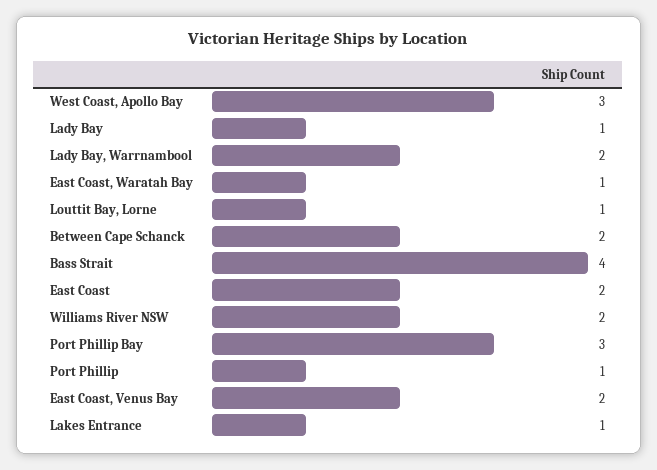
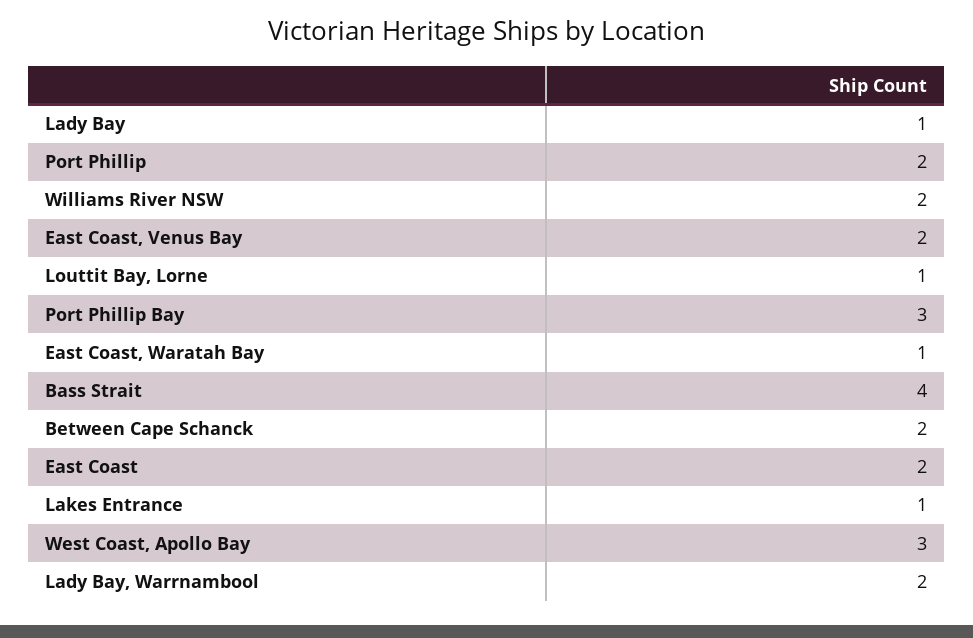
  {
    "West Coast, Apollo Bay": 3,
    "Lady Bay": 1,
    "Lady Bay, Warrnambool": 2,
    "East Coast, Waratah Bay": 1,
    "Louttit Bay, Lorne": 1,
    "Between Cape Schanck": 2,
    "Bass Strait": 4,
    "East Coast": 2,
    "Williams River NSW": 2,
    "Port Phillip Bay": 3,
-   "Port Phillip": 1,
+   "Port Phillip": 2,
    "East Coast, Venus Bay": 2,
    "Lakes Entrance": 1
  }

